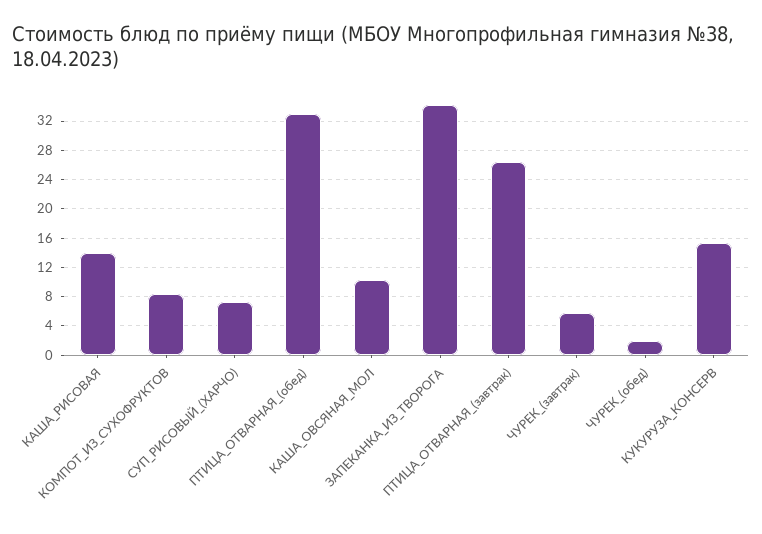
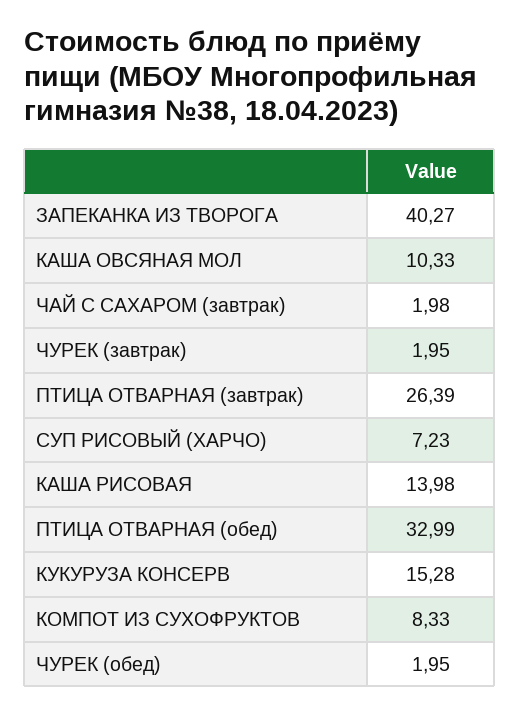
  {
    "КАША_РИСОВАЯ": 13.98,
    "КОМПОТ_ИЗ_СУХОФРУКТОВ": 8.33,
    "СУП_РИСОВЫЙ_(ХАРЧО)": 7.23,
    "ПТИЦА_ОТВАРНАЯ_(обед)": 32.99,
    "КАША_ОВСЯНАЯ_МОЛ": 10.33,
-   "ЗАПЕКАНКА_ИЗ_ТВОРОГА": 34,
+   "ЗАПЕКАНКА_ИЗ_ТВОРОГА": 40.27,
    "ПТИЦА_ОТВАРНАЯ_(завтрак)": 26.39,
-   "ЧУРЕК_(завтрак)": 6,
+   "ЧУРЕК_(завтрак)": 1.95,
    "ЧУРЕК_(обед)": 1.95,
-   "КУКУРУЗА_КОНСЕРВ": 15.28
+   "КУКУРУЗА_КОНСЕРВ": 15.28,
+   "ЧАЙ С САХАРОМ (завтрак)": 1.98
  }

